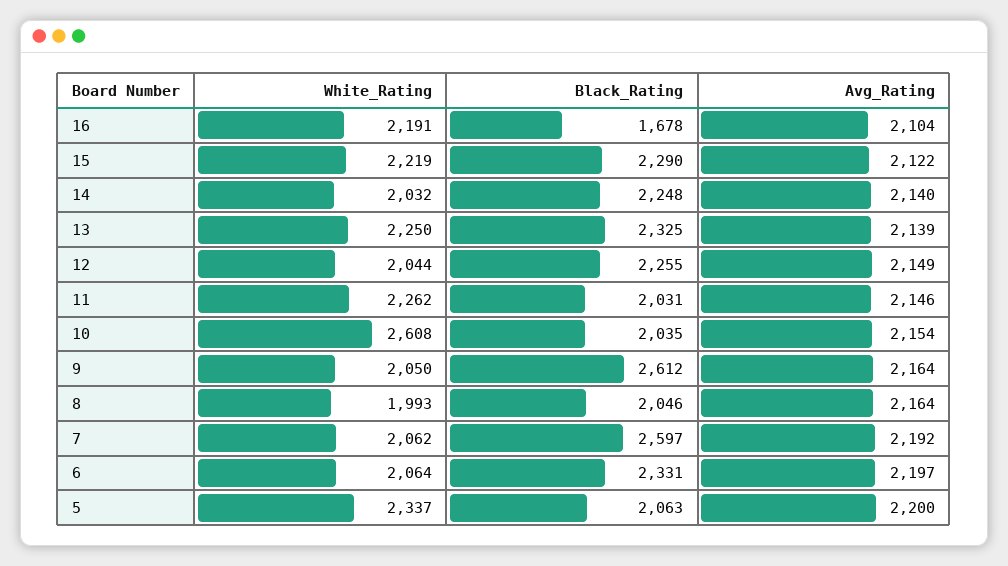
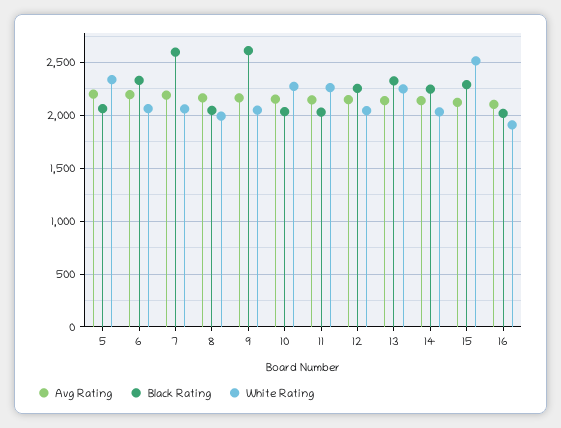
  {
    "White_Rating": {
-     "16": 2191,
+     "16": 1900,
-     "15": 2219,
+     "15": 2500,
      "14": 2032,
      "13": 2250,
      "12": 2044,
      "11": 2262,
-     "10": 2608,
+     "10": 2300,
      "9": 2050,
      "8": 1993,
      "7": 2062,
      "6": 2064,
      "5": 2337
    },
    "Black_Rating": {
-     "16": 1678,
+     "16": 2000,
      "15": 2290,
      "14": 2248,
      "13": 2325,
      "12": 2255,
      "11": 2031,
      "10": 2035,
      "9": 2612,
      "8": 2046,
      "7": 2597,
      "6": 2331,
      "5": 2063
    },
    "Avg_Rating": {
      "16": 2104,
      "15": 2122,
      "14": 2140,
      "13": 2139,
      "12": 2149,
      "11": 2146,
      "10": 2154,
      "9": 2164,
      "8": 2164,
      "7": 2192,
      "6": 2197,
      "5": 2200
    }
  }

